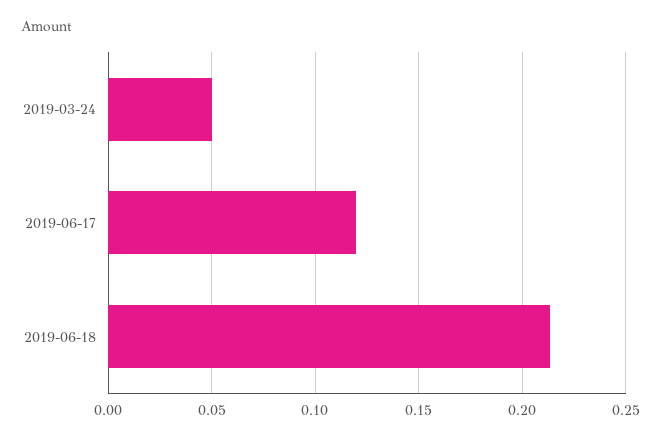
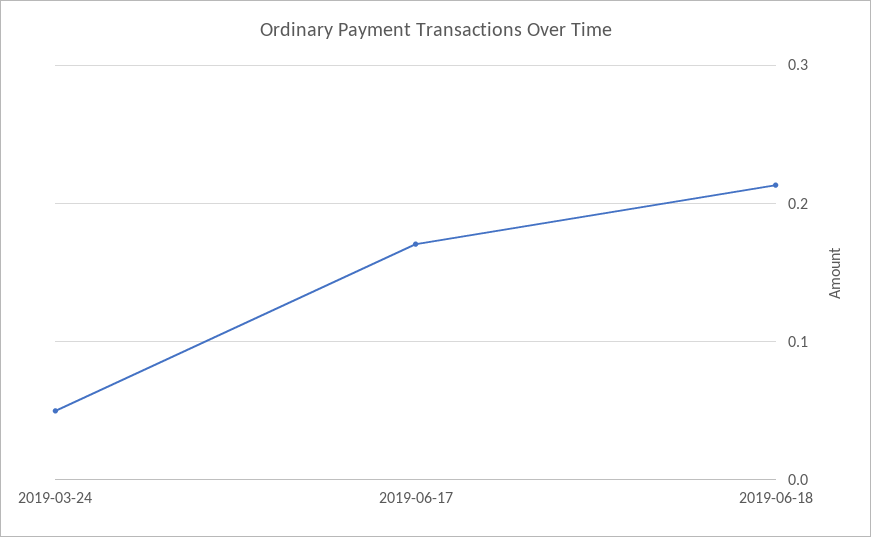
  {
    "2019-03-24": 0.05,
-   "2019-06-17": 0.12,
+   "2019-06-17": 0.17,
    "2019-06-18": 0.215
  }

